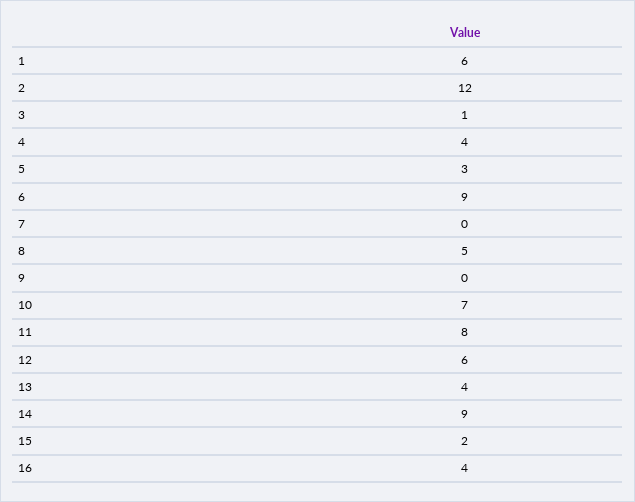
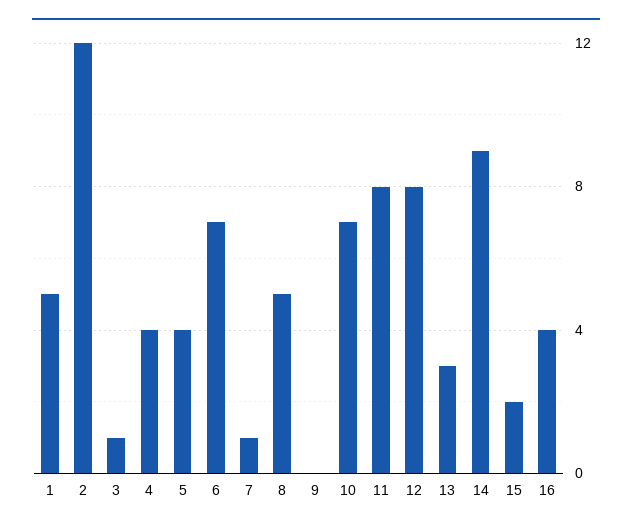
  {
-   "1": 6,
+   "1": 5,
    "2": 12,
    "3": 1,
    "4": 4,
-   "5": 3,
+   "5": 4,
-   "6": 9,
+   "6": 7,
-   "7": 0,
+   "7": 1,
    "8": 5,
    "9": 0,
    "10": 7,
    "11": 8,
-   "12": 6,
+   "12": 8,
-   "13": 4,
+   "13": 3,
    "14": 9,
    "15": 2,
    "16": 4
  }

